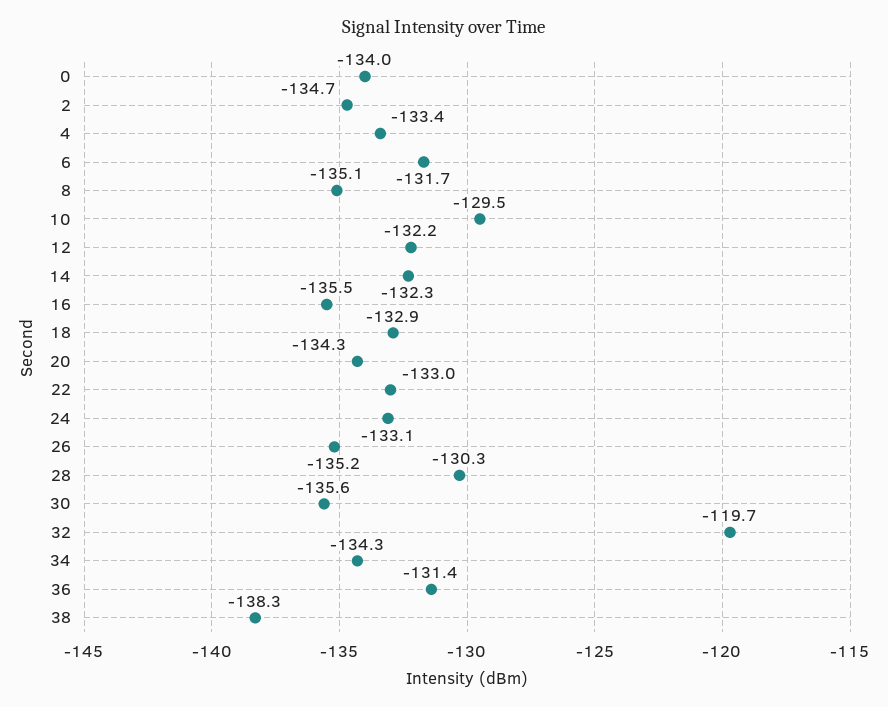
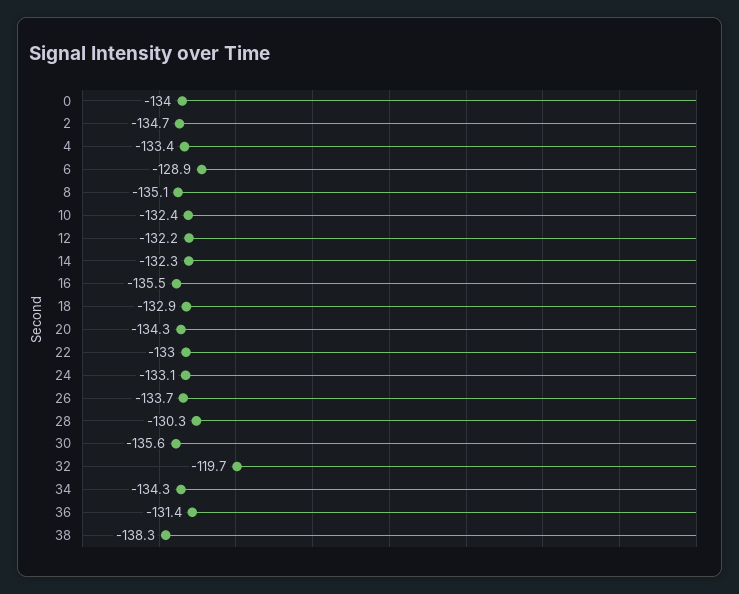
  {
    "0": -134,
    "2": -134.7,
    "4": -133.4,
-   "6": -131.7,
+   "6": -128.9,
    "8": -135.1,
-   "10": -129.5,
+   "10": -132.4,
    "12": -132.2,
    "14": -132.3,
    "16": -135.5,
    "18": -132.9,
    "20": -134.3,
    "22": -133,
    "24": -133.1,
-   "26": -135.2,
+   "26": -133.7,
    "28": -130.3,
    "30": -135.6,
    "32": -119.7,
    "34": -134.3,
    "36": -131.4,
    "38": -138.3
  }

